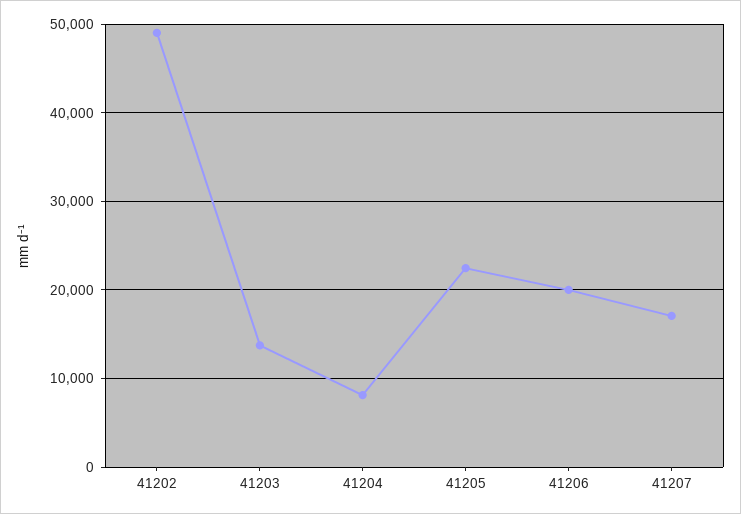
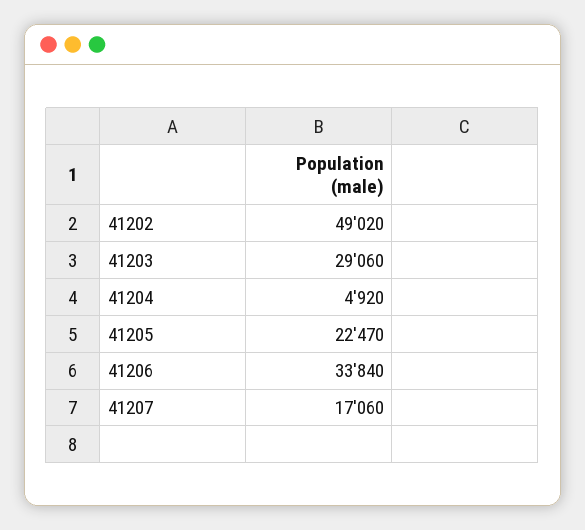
  {
    "41202": 49020,
-   "41203": 14000,
+   "41203": 29060,
-   "41204": 8000,
+   "41204": 4920,
    "41205": 22470,
-   "41206": 20000,
+   "41206": 33840,
    "41207": 17060
  }

